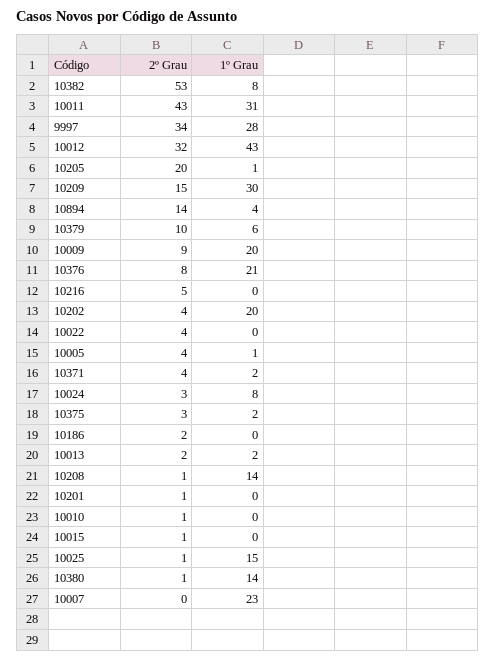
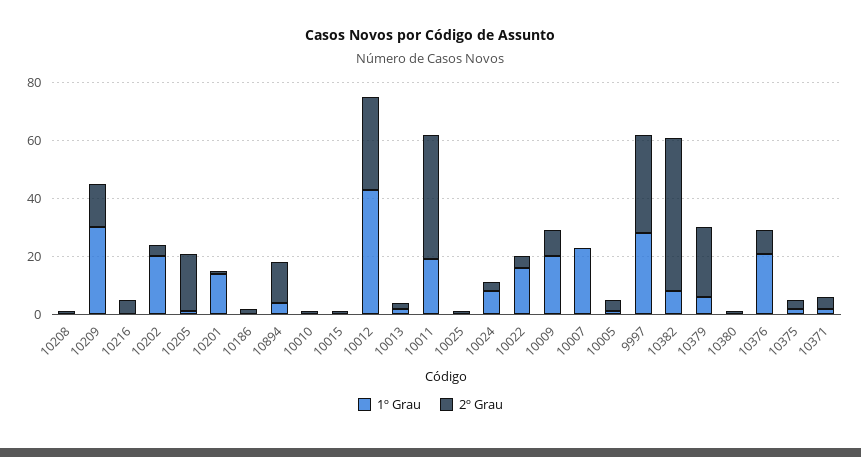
  {
    "2º Grau": {
      "10382": 53,
      "10011": 43,
      "9997": 34,
      "10012": 32,
      "10205": 20,
      "10209": 15,
      "10894": 14,
-     "10379": 10,
+     "10379": 25,
      "10009": 9,
      "10376": 8,
      "10216": 5,
      "10202": 4,
      "10022": 4,
      "10005": 4,
      "10371": 4,
      "10024": 3,
      "10375": 3,
      "10186": 2,
      "10013": 2,
      "10208": 1,
      "10201": 1,
      "10010": 1,
      "10015": 1,
      "10025": 1,
      "10380": 1,
      "10007": 0
    },
    "1º Grau": {
      "10382": 8,
-     "10011": 31,
+     "10011": 20,
      "9997": 28,
      "10012": 43,
      "10205": 1,
      "10209": 30,
      "10894": 4,
      "10379": 6,
      "10009": 20,
      "10376": 21,
      "10216": 0,
      "10202": 20,
-     "10022": 0,
+     "10022": 15,
      "10005": 1,
      "10371": 2,
      "10024": 8,
      "10375": 2,
      "10186": 0,
      "10013": 2,
-     "10208": 14,
+     "10208": 0,
-     "10201": 0,
+     "10201": 15,
      "10010": 0,
      "10015": 0,
-     "10025": 15,
+     "10025": 0,
-     "10380": 14,
+     "10380": 0,
      "10007": 23
    }
  }

